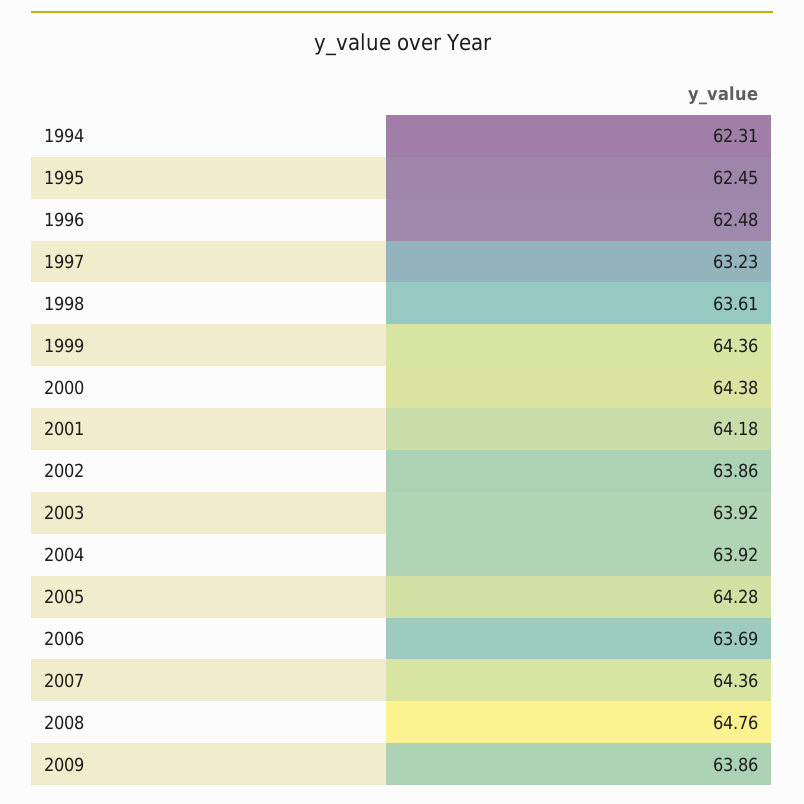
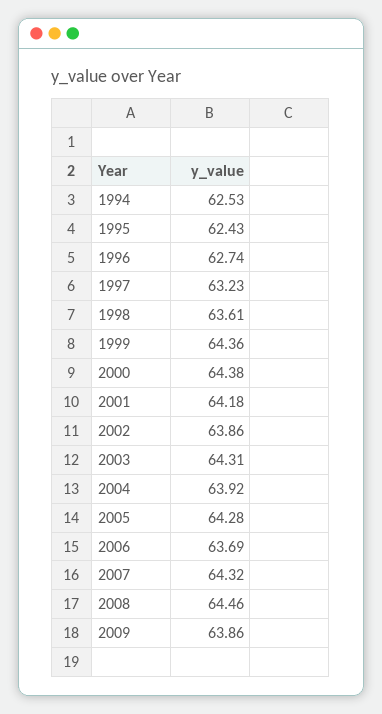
  {
-   "1994": 62.31,
+   "1994": 62.53,
-   "1995": 62.45,
+   "1995": 62.43,
-   "1996": 62.48,
+   "1996": 62.74,
    "1997": 63.23,
    "1998": 63.61,
    "1999": 64.36,
    "2000": 64.38,
    "2001": 64.18,
    "2002": 63.86,
-   "2003": 63.92,
+   "2003": 64.31,
    "2004": 63.92,
    "2005": 64.28,
    "2006": 63.69,
-   "2007": 64.36,
+   "2007": 64.32,
-   "2008": 64.76,
+   "2008": 64.46,
    "2009": 63.86
  }

